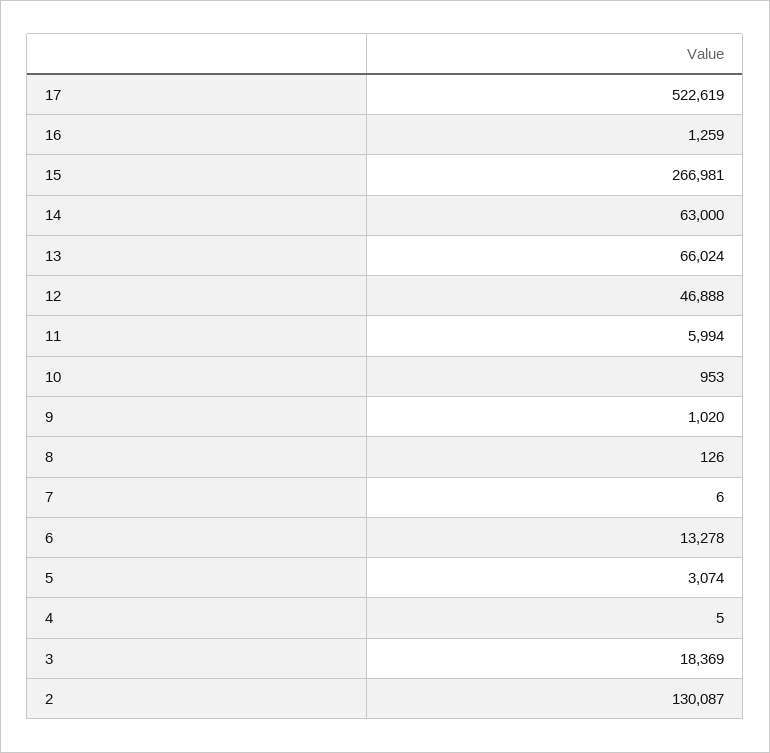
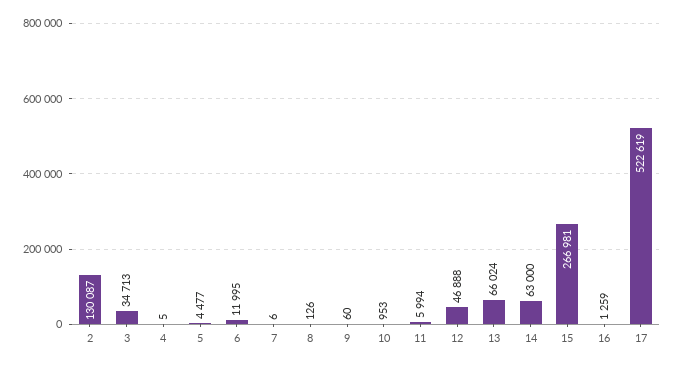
  {
    "17": 522619,
    "16": 1259,
    "15": 266981,
    "14": 63000,
    "13": 66024,
    "12": 46888,
    "11": 5994,
    "10": 953,
-   "9": 1020,
+   "9": 60,
    "8": 126,
    "7": 6,
-   "6": 13278,
+   "6": 11995,
-   "5": 3074,
+   "5": 4477,
    "4": 5,
-   "3": 18369,
+   "3": 34713,
    "2": 130087
  }

